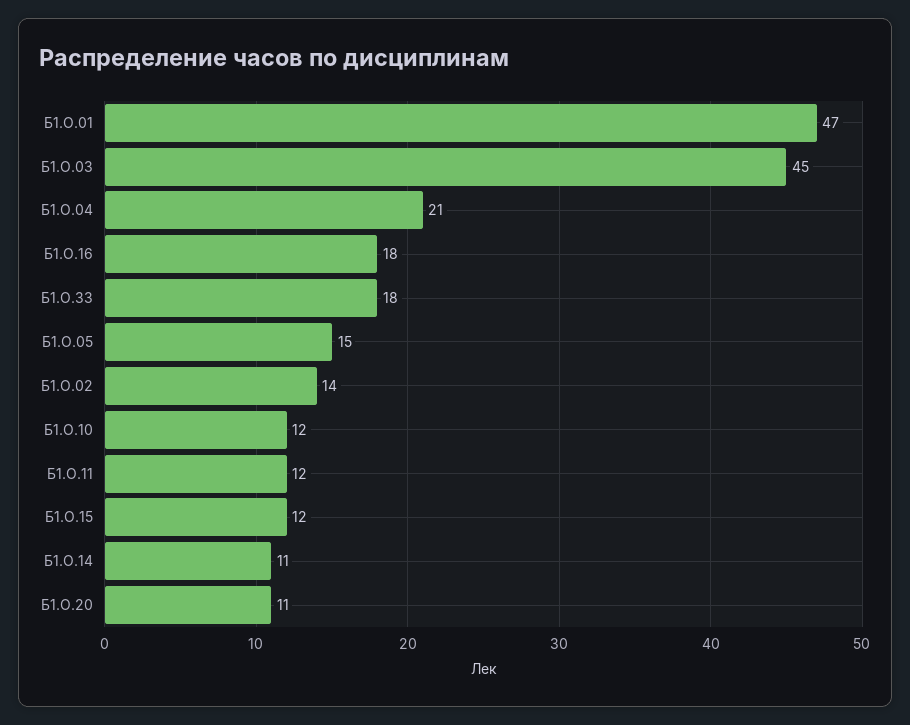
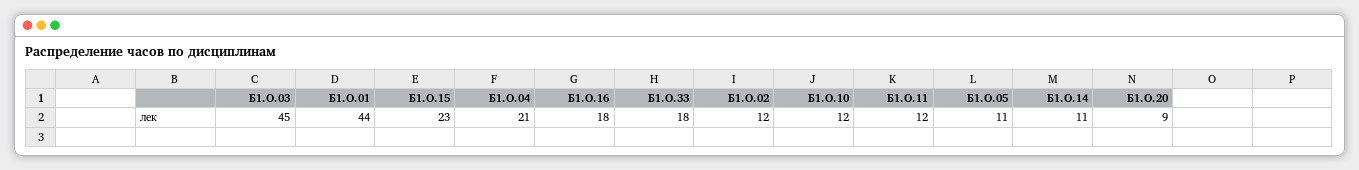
  {
-   "Б1.О.01": 47,
+   "Б1.О.01": 44,
    "Б1.О.03": 45,
    "Б1.О.04": 21,
    "Б1.О.16": 18,
    "Б1.О.33": 18,
-   "Б1.О.05": 15,
+   "Б1.О.05": 11,
-   "Б1.О.02": 14,
+   "Б1.О.02": 12,
    "Б1.О.10": 12,
    "Б1.О.11": 12,
-   "Б1.О.15": 12,
+   "Б1.О.15": 23,
    "Б1.О.14": 11,
-   "Б1.О.20": 11
+   "Б1.О.20": 9
  }

